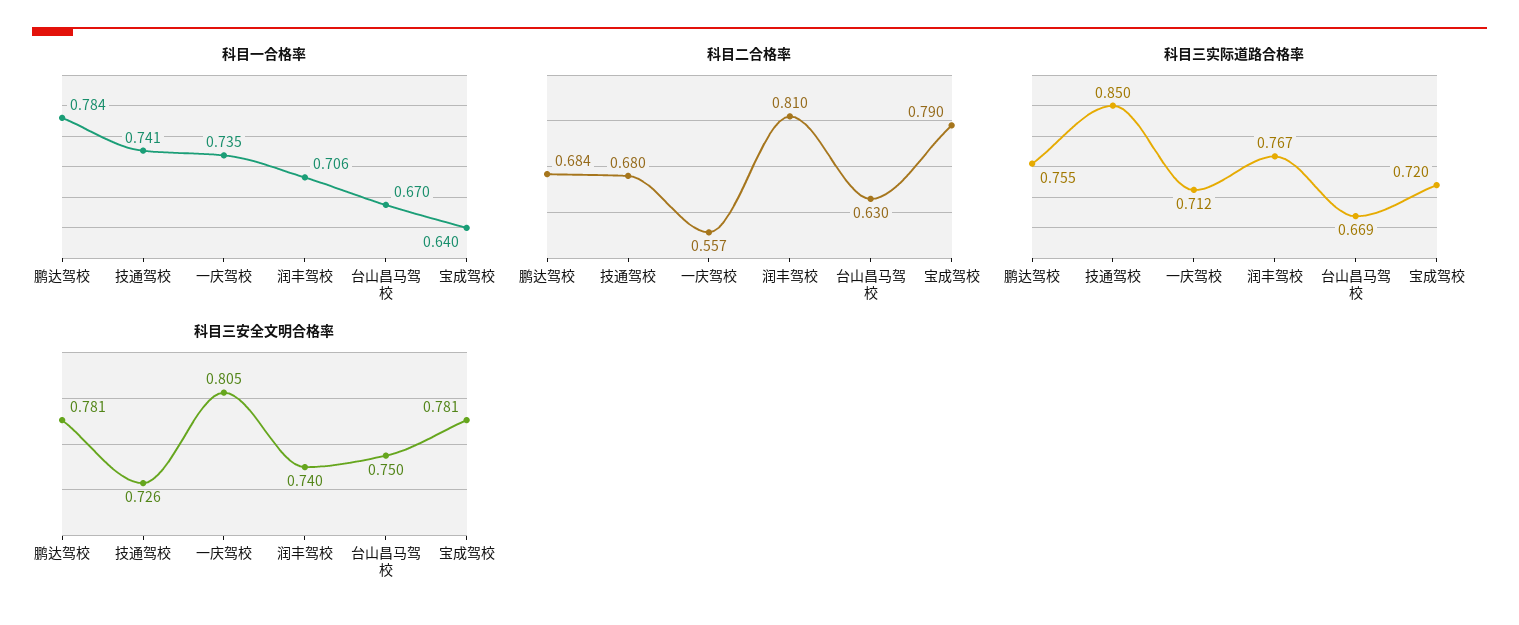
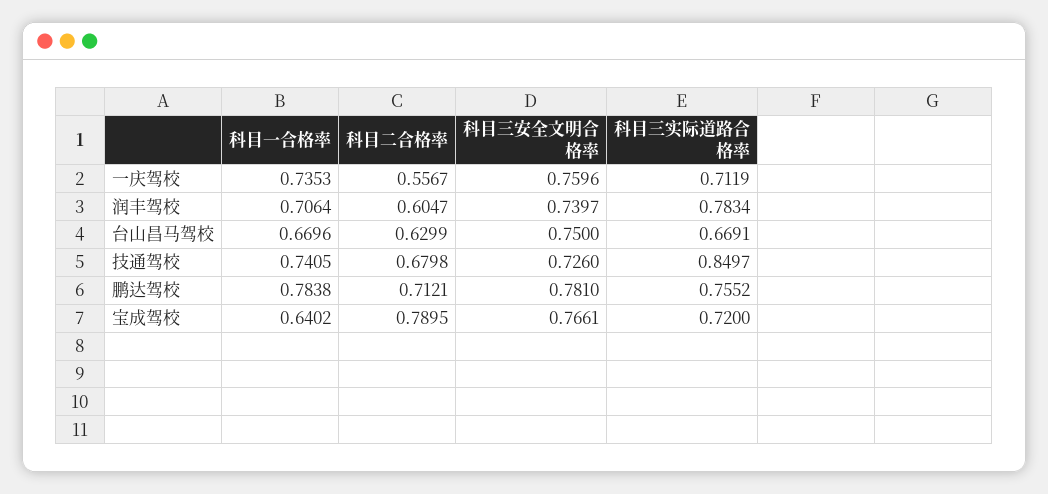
  {
    "科目一合格率": {
      "鹏达驾校": 0.7838,
      "技通驾校": 0.7405,
      "一庆驾校": 0.7353,
      "润丰驾校": 0.7064,
      "台山昌马驾校": 0.6696,
      "宝成驾校": 0.6402
    },
    "科目二合格率": {
-     "鹏达驾校": 0.684,
+     "鹏达驾校": 0.7121,
      "技通驾校": 0.6798,
      "一庆驾校": 0.5567,
-     "润丰驾校": 0.81,
+     "润丰驾校": 0.6047,
      "台山昌马驾校": 0.6299,
      "宝成驾校": 0.7895
    },
    "科目三实际道路合格率": {
      "鹏达驾校": 0.7552,
      "技通驾校": 0.8497,
      "一庆驾校": 0.7119,
-     "润丰驾校": 0.767,
+     "润丰驾校": 0.7834,
      "台山昌马驾校": 0.6691,
      "宝成驾校": 0.72
    },
    "科目三安全文明合格率": {
      "鹏达驾校": 0.781,
      "技通驾校": 0.726,
-     "一庆驾校": 0.805,
+     "一庆驾校": 0.7596,
      "润丰驾校": 0.7397,
      "台山昌马驾校": 0.75,
-     "宝成驾校": 0.781
+     "宝成驾校": 0.7661
    }
  }

